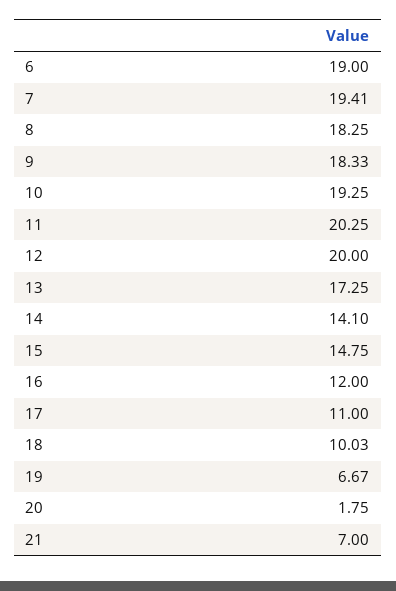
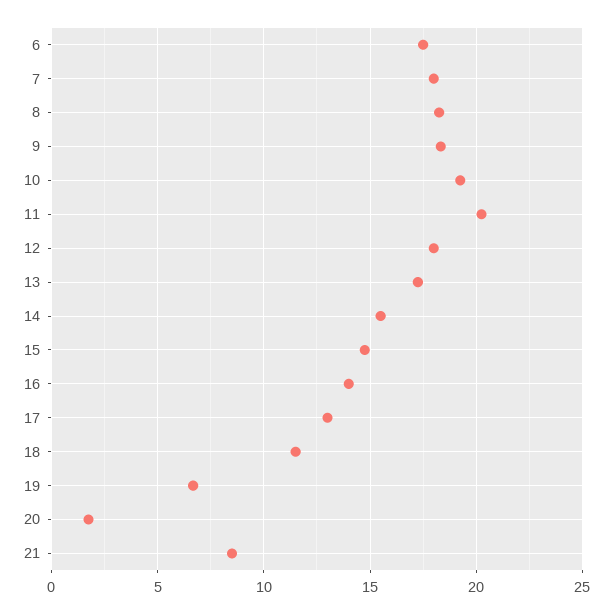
  {
-   "6": 19,
+   "6": 17.5,
-   "7": 19.41,
+   "7": 18,
    "8": 18.25,
    "9": 18.33,
    "10": 19.25,
    "11": 20.25,
-   "12": 20,
+   "12": 18,
    "13": 17.25,
-   "14": 14.1,
+   "14": 15.5,
    "15": 14.75,
-   "16": 12,
+   "16": 14,
-   "17": 11,
+   "17": 13,
-   "18": 10.03,
+   "18": 11.5,
    "19": 6.67,
    "20": 1.75,
-   "21": 7
+   "21": 8.5
  }

